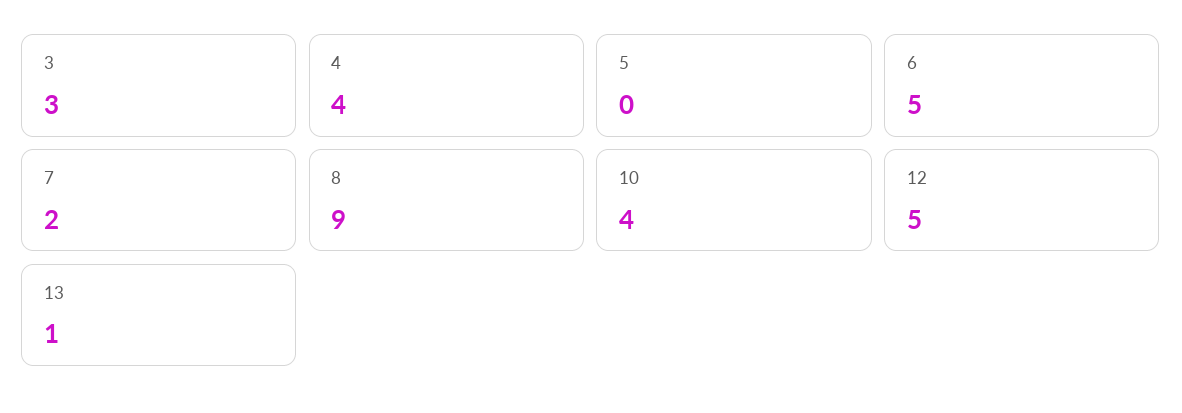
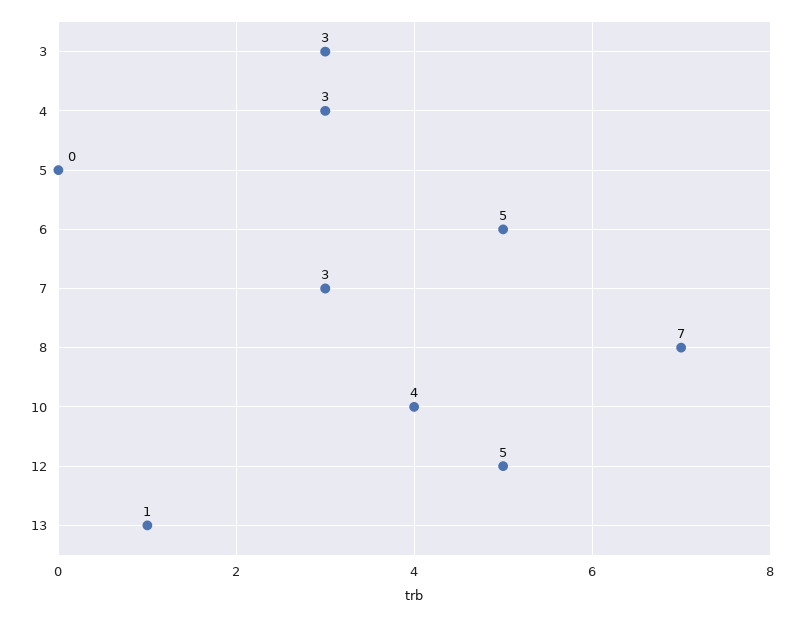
  {
    "3": 3,
-   "4": 4,
+   "4": 3,
    "5": 0,
    "6": 5,
-   "7": 2,
+   "7": 3,
-   "8": 9,
+   "8": 7,
    "10": 4,
    "12": 5,
    "13": 1
  }

